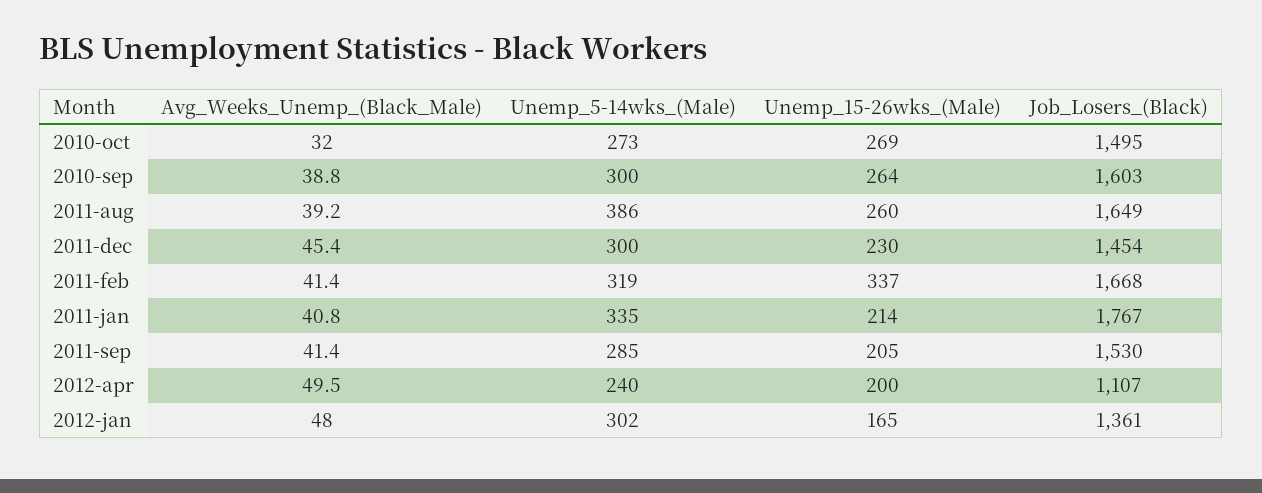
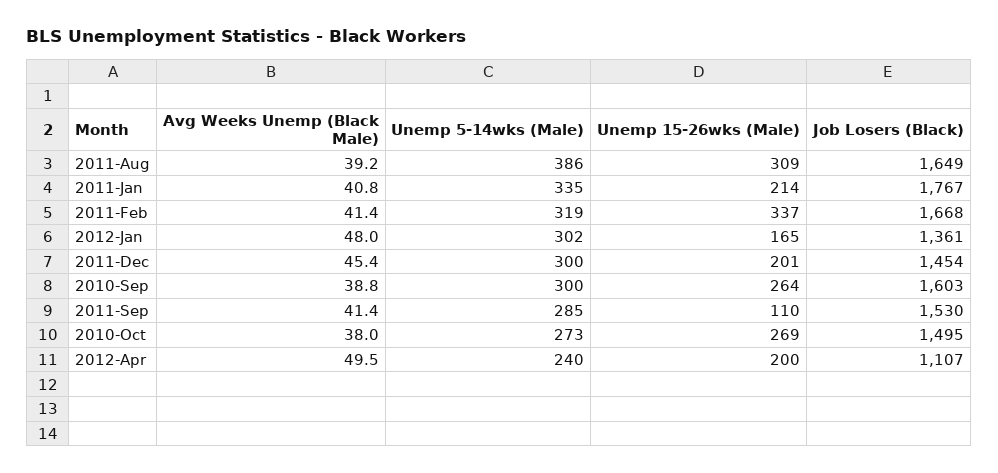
  {
    "Avg_Weeks_Unemp_(Black_Male)": {
-     "2010-oct": 32,
+     "2010-oct": 38,
      "2010-sep": 38.8,
      "2011-aug": 39.2,
      "2011-dec": 45.4,
      "2011-feb": 41.4,
      "2011-jan": 40.8,
      "2011-sep": 41.4,
      "2012-apr": 49.5,
      "2012-jan": 48
    },
    "Unemp_5-14wks_(Male)": {
      "2010-oct": 273,
      "2010-sep": 300,
      "2011-aug": 386,
      "2011-dec": 300,
      "2011-feb": 319,
      "2011-jan": 335,
      "2011-sep": 285,
      "2012-apr": 240,
      "2012-jan": 302
    },
    "Unemp_15-26wks_(Male)": {
      "2010-oct": 269,
      "2010-sep": 264,
-     "2011-aug": 260,
+     "2011-aug": 309,
-     "2011-dec": 230,
+     "2011-dec": 201,
      "2011-feb": 337,
      "2011-jan": 214,
-     "2011-sep": 205,
+     "2011-sep": 110,
      "2012-apr": 200,
      "2012-jan": 165
    },
    "Job_Losers_(Black)": {
      "2010-oct": 1495,
      "2010-sep": 1603,
      "2011-aug": 1649,
      "2011-dec": 1454,
      "2011-feb": 1668,
      "2011-jan": 1767,
      "2011-sep": 1530,
      "2012-apr": 1107,
      "2012-jan": 1361
    }
  }

